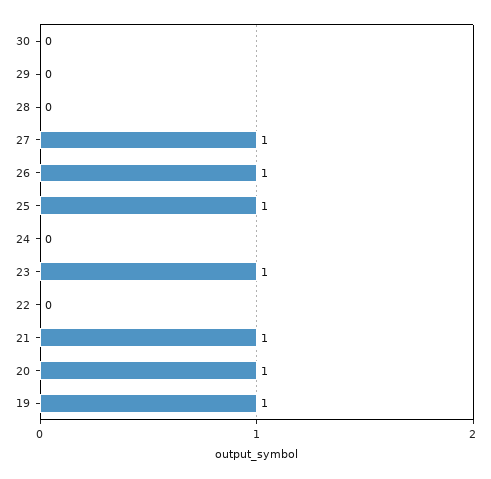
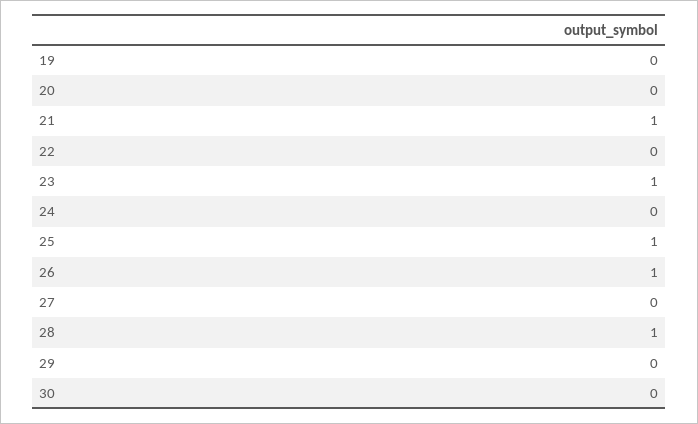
  {
    "30": 0,
    "29": 0,
-   "28": 0,
+   "28": 1,
-   "27": 1,
+   "27": 0,
    "26": 1,
    "25": 1,
    "24": 0,
    "23": 1,
    "22": 0,
    "21": 1,
-   "20": 1,
+   "20": 0,
-   "19": 1
+   "19": 0
  }

